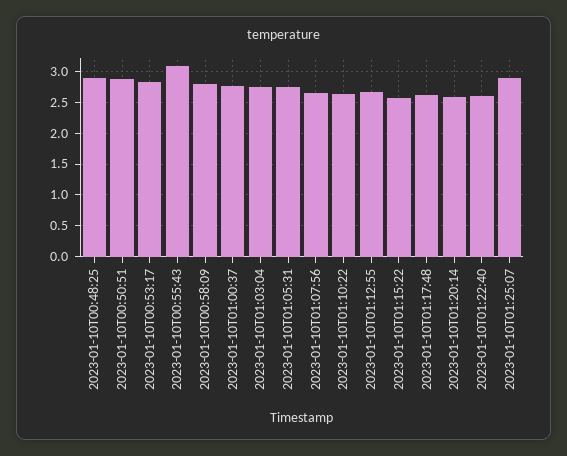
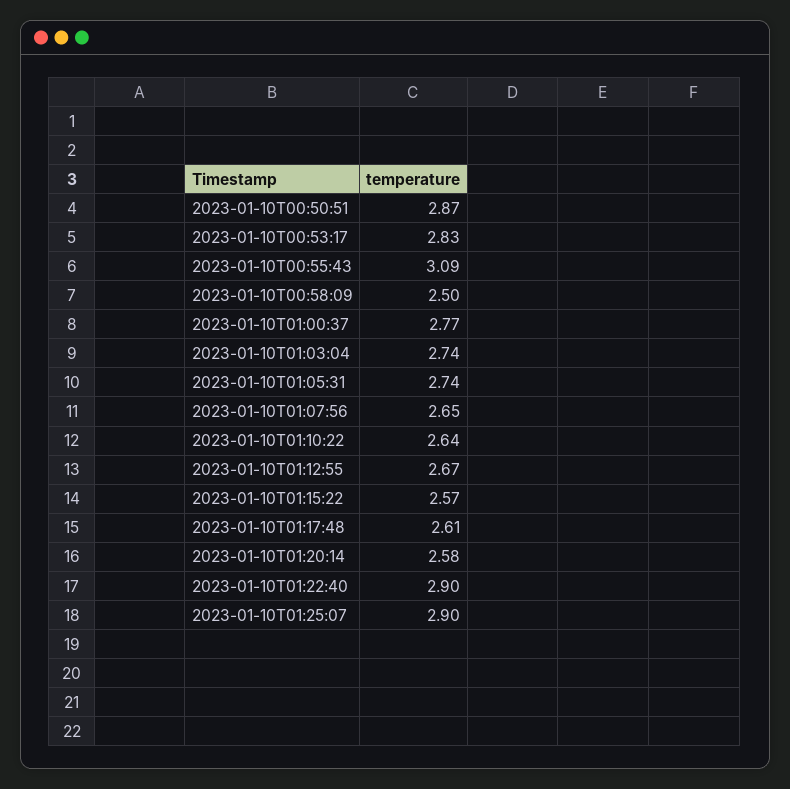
  {
-   "2023-01-10T00:48:25": 2.9,
    "2023-01-10T00:50:51": 2.87,
    "2023-01-10T00:53:17": 2.83,
    "2023-01-10T00:55:43": 3.09,
-   "2023-01-10T00:58:09": 2.8,
+   "2023-01-10T00:58:09": 2.5,
    "2023-01-10T01:00:37": 2.77,
    "2023-01-10T01:03:04": 2.74,
    "2023-01-10T01:05:31": 2.74,
    "2023-01-10T01:07:56": 2.65,
    "2023-01-10T01:10:22": 2.64,
    "2023-01-10T01:12:55": 2.67,
    "2023-01-10T01:15:22": 2.57,
    "2023-01-10T01:17:48": 2.61,
    "2023-01-10T01:20:14": 2.58,
-   "2023-01-10T01:22:40": 2.6,
+   "2023-01-10T01:22:40": 2.9,
    "2023-01-10T01:25:07": 2.9
  }

